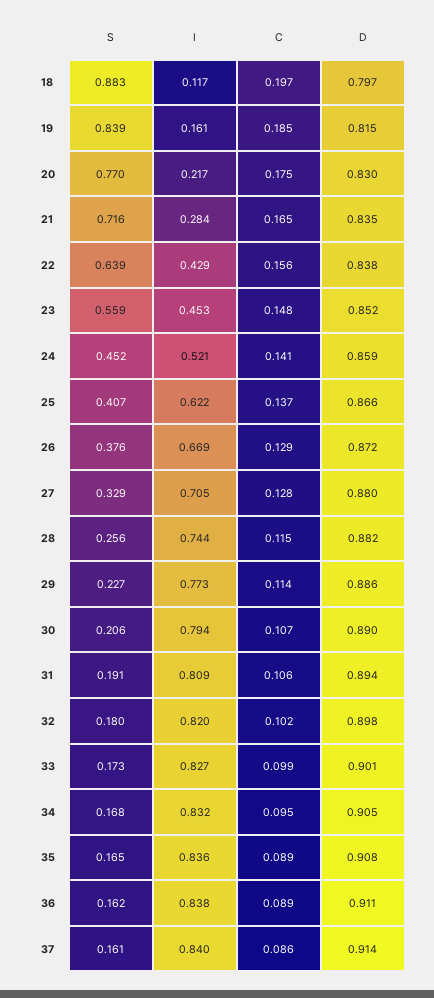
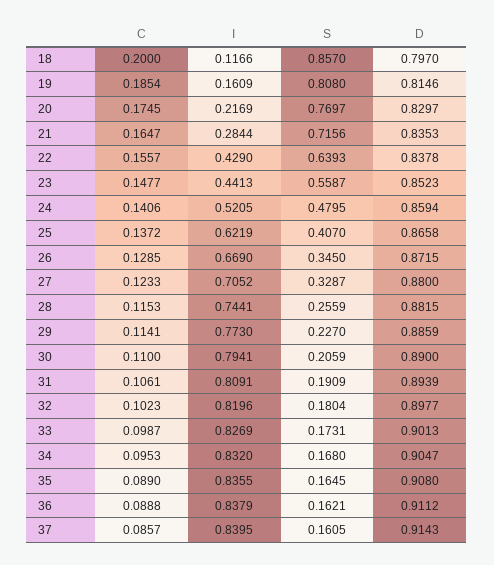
  {
    "S": {
-     "18": 0.883,
+     "18": 0.857,
-     "19": 0.839,
+     "19": 0.808,
      "20": 0.7697,
      "21": 0.7156,
      "22": 0.6393,
      "23": 0.5587,
-     "24": 0.452,
+     "24": 0.4795,
      "25": 0.407,
-     "26": 0.376,
+     "26": 0.345,
      "27": 0.3287,
      "28": 0.2559,
      "29": 0.227,
      "30": 0.2059,
      "31": 0.1909,
      "32": 0.1804,
      "33": 0.1731,
      "34": 0.168,
      "35": 0.1645,
      "36": 0.1621,
      "37": 0.1605
    },
    "I": {
      "18": 0.1166,
      "19": 0.1609,
      "20": 0.2169,
      "21": 0.2844,
      "22": 0.429,
-     "23": 0.453,
+     "23": 0.4413,
      "24": 0.5205,
      "25": 0.6219,
      "26": 0.669,
      "27": 0.7052,
      "28": 0.7441,
      "29": 0.773,
      "30": 0.7941,
      "31": 0.8091,
      "32": 0.8196,
      "33": 0.8269,
      "34": 0.832,
      "35": 0.8355,
      "36": 0.8379,
      "37": 0.8395
    },
    "C": {
-     "18": 0.197,
+     "18": 0.2,
      "19": 0.1854,
      "20": 0.1745,
      "21": 0.1647,
      "22": 0.1557,
      "23": 0.1477,
      "24": 0.1406,
      "25": 0.1372,
      "26": 0.1285,
-     "27": 0.128,
+     "27": 0.1233,
      "28": 0.1153,
      "29": 0.1141,
-     "30": 0.107,
+     "30": 0.11,
      "31": 0.1061,
      "32": 0.1023,
      "33": 0.0987,
      "34": 0.0953,
      "35": 0.089,
      "36": 0.0888,
      "37": 0.0857
    },
    "D": {
      "18": 0.797,
      "19": 0.8146,
      "20": 0.8297,
      "21": 0.8353,
      "22": 0.8378,
      "23": 0.8523,
      "24": 0.8594,
      "25": 0.8658,
      "26": 0.8715,
      "27": 0.88,
      "28": 0.8815,
      "29": 0.8859,
      "30": 0.89,
      "31": 0.8939,
      "32": 0.8977,
      "33": 0.9013,
      "34": 0.9047,
      "35": 0.908,
      "36": 0.9112,
      "37": 0.9143
    }
  }

